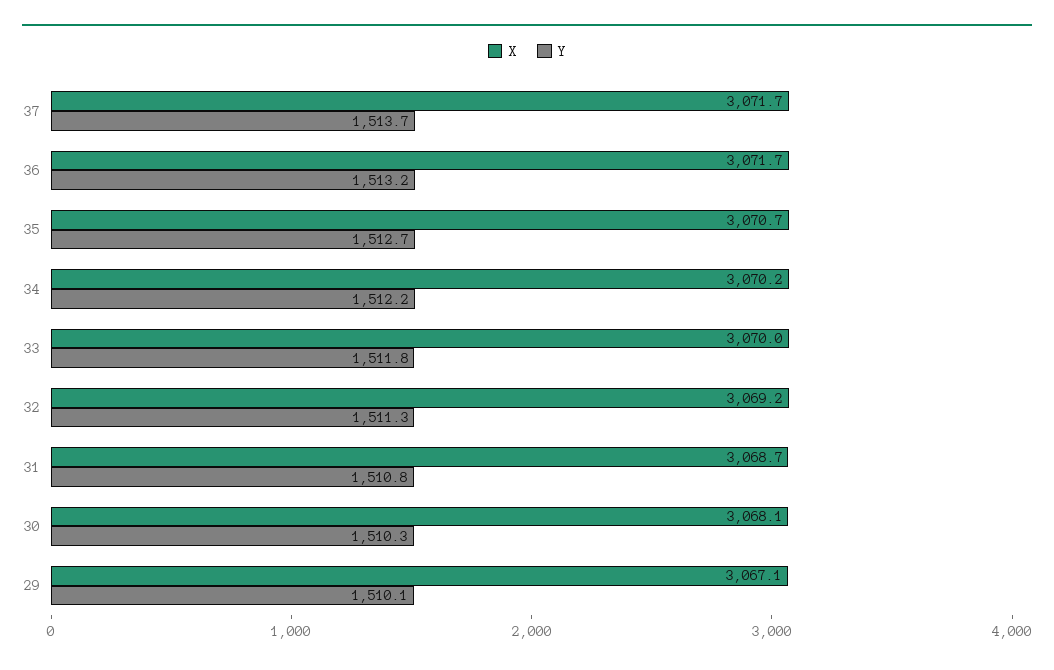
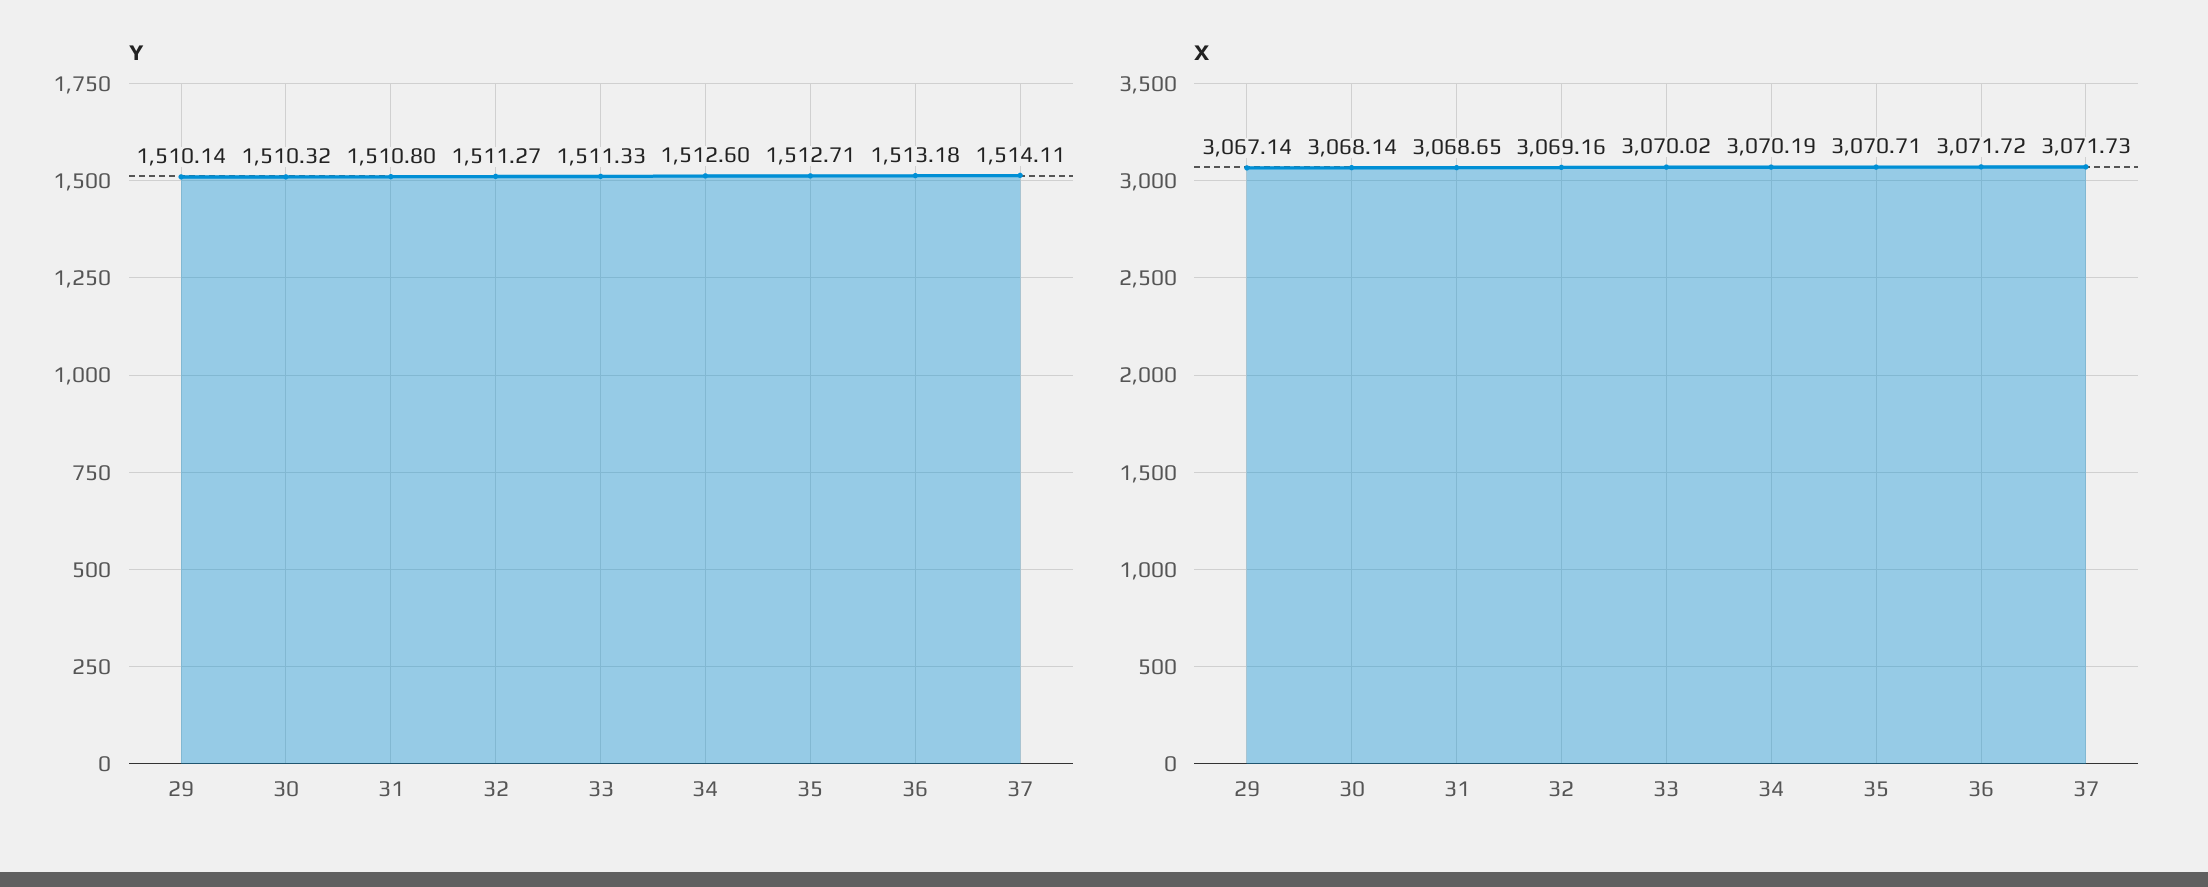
  {
    "X": {
      "37": 3071.73,
      "36": 3071.72,
      "35": 3070.71,
      "34": 3070.19,
      "33": 3070.02,
      "32": 3069.16,
      "31": 3068.65,
      "30": 3068.14,
      "29": 3067.14
    },
    "Y": {
-     "37": 1513.7,
+     "37": 1514.11,
      "36": 1513.18,
      "35": 1512.71,
-     "34": 1512.2,
+     "34": 1512.6,
-     "33": 1511.8,
+     "33": 1511.33,
      "32": 1511.27,
      "31": 1510.8,
      "30": 1510.32,
      "29": 1510.14
    }
  }

